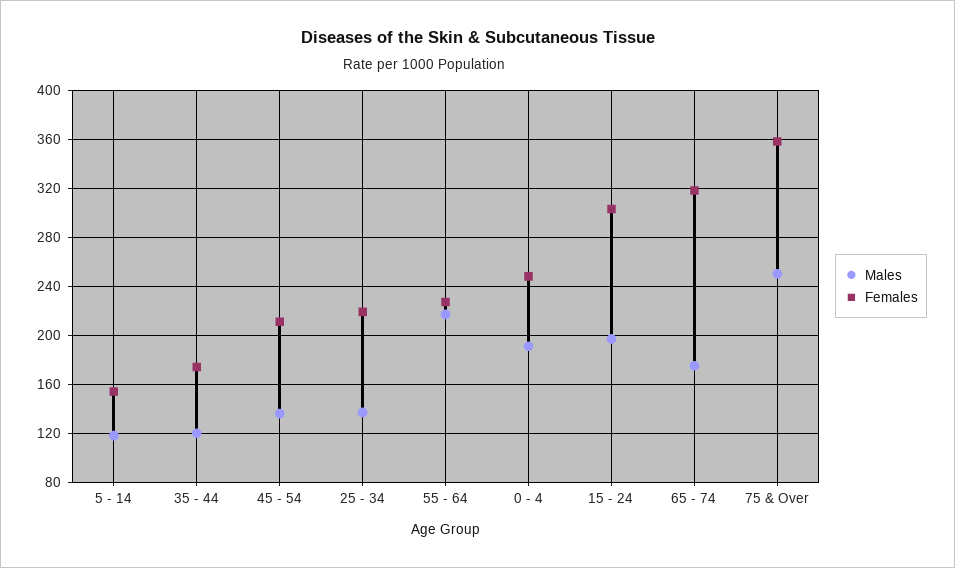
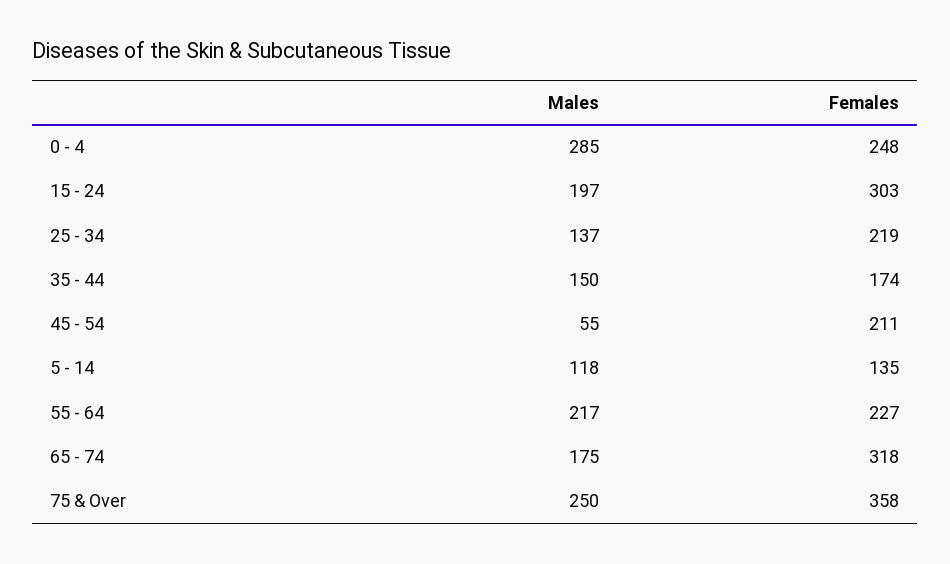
  {
    "Males": {
      "5 - 14": 118,
-     "35 - 44": 120,
+     "35 - 44": 150,
-     "45 - 54": 135,
+     "45 - 54": 55,
      "25 - 34": 137,
      "55 - 64": 217,
-     "0 - 4": 190,
+     "0 - 4": 285,
      "15 - 24": 197,
      "65 - 74": 175,
      "75 & Over": 250
    },
    "Females": {
-     "5 - 14": 155,
+     "5 - 14": 135,
      "35 - 44": 174,
      "45 - 54": 211,
      "25 - 34": 219,
      "55 - 64": 227,
      "0 - 4": 248,
      "15 - 24": 303,
      "65 - 74": 318,
      "75 & Over": 358
    }
  }

